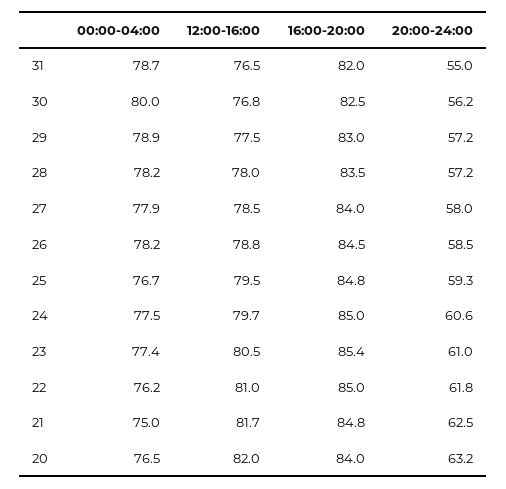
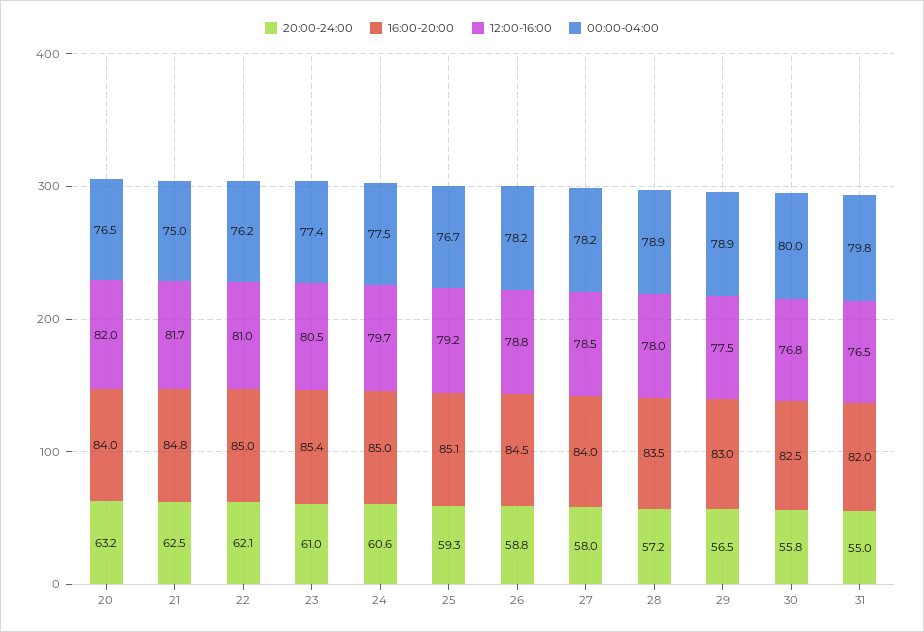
  {
    "00:00-04:00": {
-     "31": 78.7,
+     "31": 79.8,
      "30": 80,
      "29": 78.9,
-     "28": 78.2,
+     "28": 78.9,
-     "27": 77.9,
+     "27": 78.2,
      "26": 78.2,
      "25": 76.7,
      "24": 77.5,
      "23": 77.4,
      "22": 76.2,
      "21": 75,
      "20": 76.5
    },
    "12:00-16:00": {
      "31": 76.5,
      "30": 76.8,
      "29": 77.5,
      "28": 78,
      "27": 78.5,
      "26": 78.8,
-     "25": 79.5,
+     "25": 79.2,
      "24": 79.7,
      "23": 80.5,
      "22": 81,
      "21": 81.7,
      "20": 82
    },
    "16:00-20:00": {
      "31": 82,
      "30": 82.5,
      "29": 83,
      "28": 83.5,
      "27": 84,
      "26": 84.5,
-     "25": 84.8,
+     "25": 85.1,
      "24": 85,
      "23": 85.4,
      "22": 85,
      "21": 84.8,
      "20": 84
    },
    "20:00-24:00": {
      "31": 55,
-     "30": 56.2,
+     "30": 55.8,
-     "29": 57.2,
+     "29": 56.5,
      "28": 57.2,
      "27": 58,
-     "26": 58.5,
+     "26": 58.8,
      "25": 59.3,
      "24": 60.6,
      "23": 61,
-     "22": 61.8,
+     "22": 62.1,
      "21": 62.5,
      "20": 63.2
    }
  }

